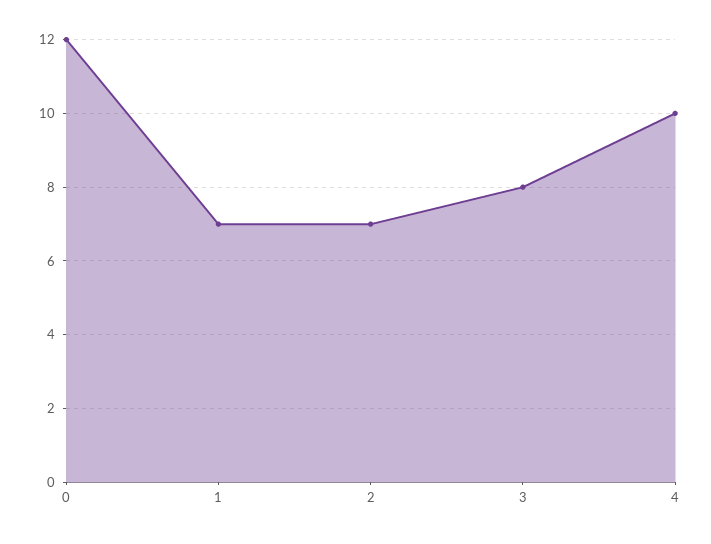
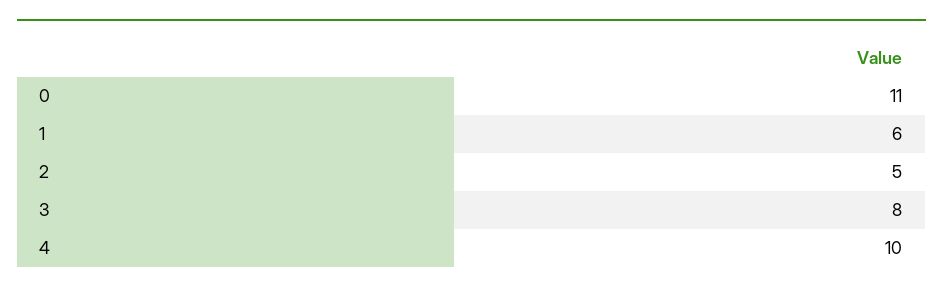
  {
-   "0": 12,
+   "0": 11,
-   "1": 7,
+   "1": 6,
-   "2": 7,
+   "2": 5,
    "3": 8,
    "4": 10
  }

